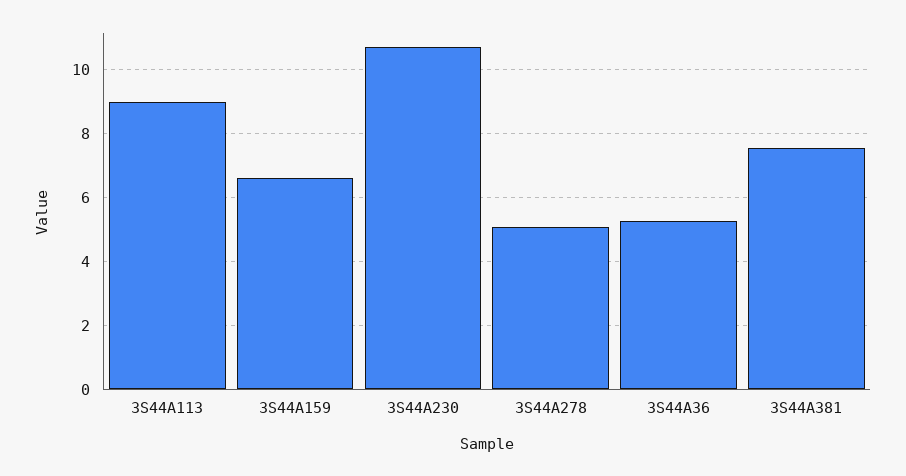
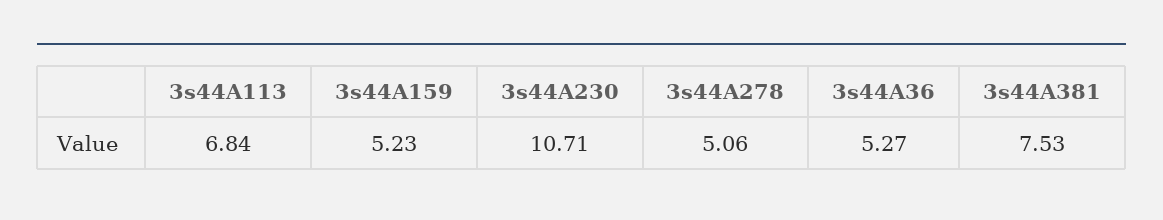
  {
-   "3S44A113": 9,
+   "3S44A113": 6.84,
-   "3S44A159": 6.6,
+   "3S44A159": 5.23,
    "3S44A230": 10.71,
    "3S44A278": 5.06,
    "3S44A36": 5.27,
    "3S44A381": 7.53
  }

